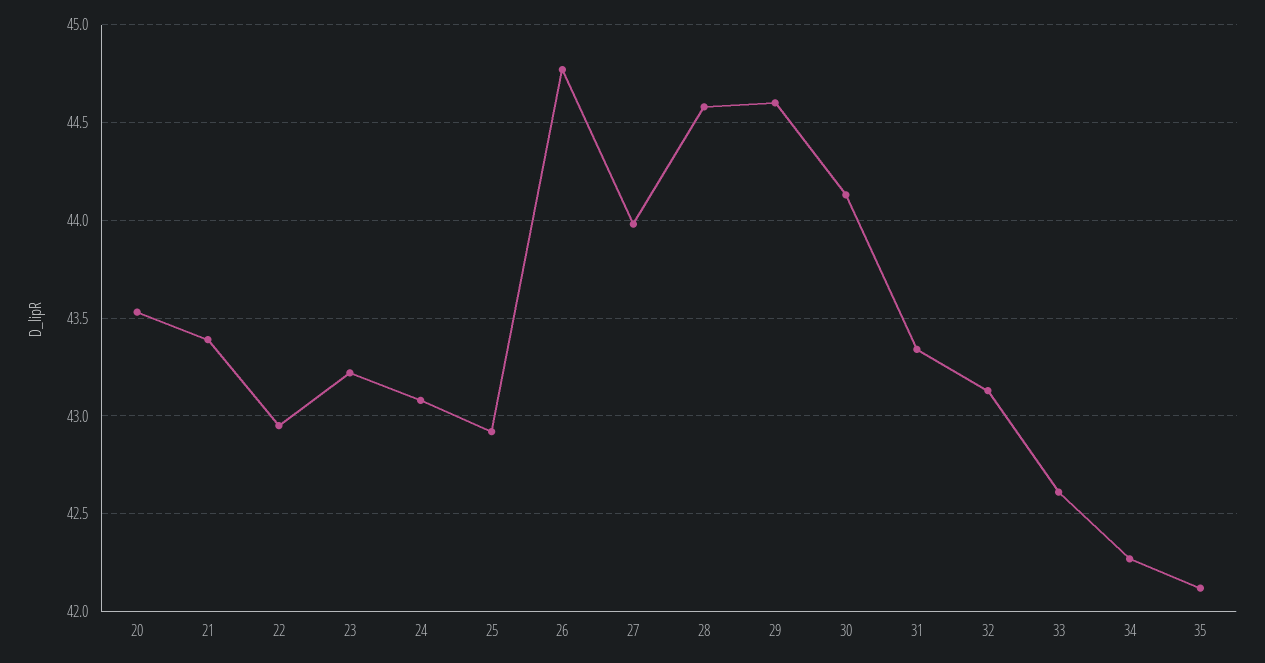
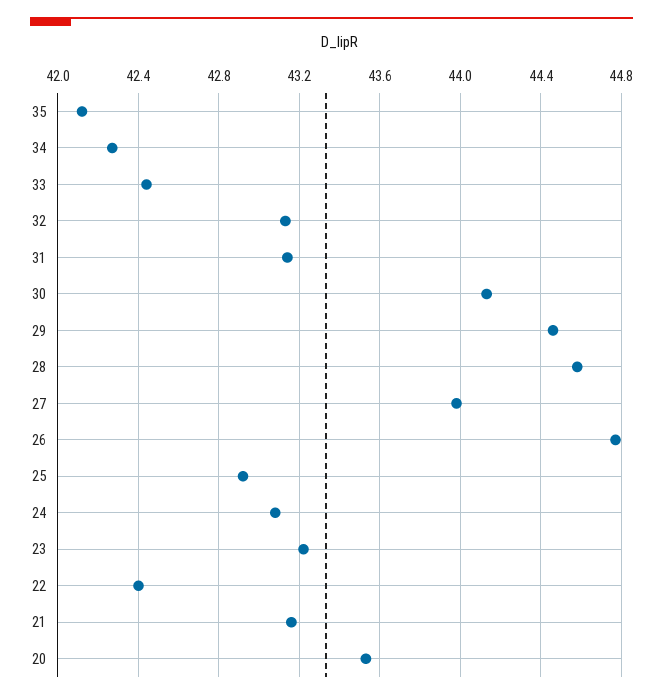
  {
    "20": 43.55,
-   "21": 43.4,
+   "21": 43.15,
-   "22": 42.95,
+   "22": 42.4,
    "23": 43.2,
    "24": 43.1,
    "25": 42.9,
    "26": 44.75,
    "27": 44,
    "28": 44.6,
-   "29": 44.6,
+   "29": 44.45,
    "30": 44.15,
-   "31": 43.35,
+   "31": 43.15,
    "32": 43.15,
-   "33": 42.6,
+   "33": 42.45,
    "34": 42.25,
    "35": 42.1
  }

